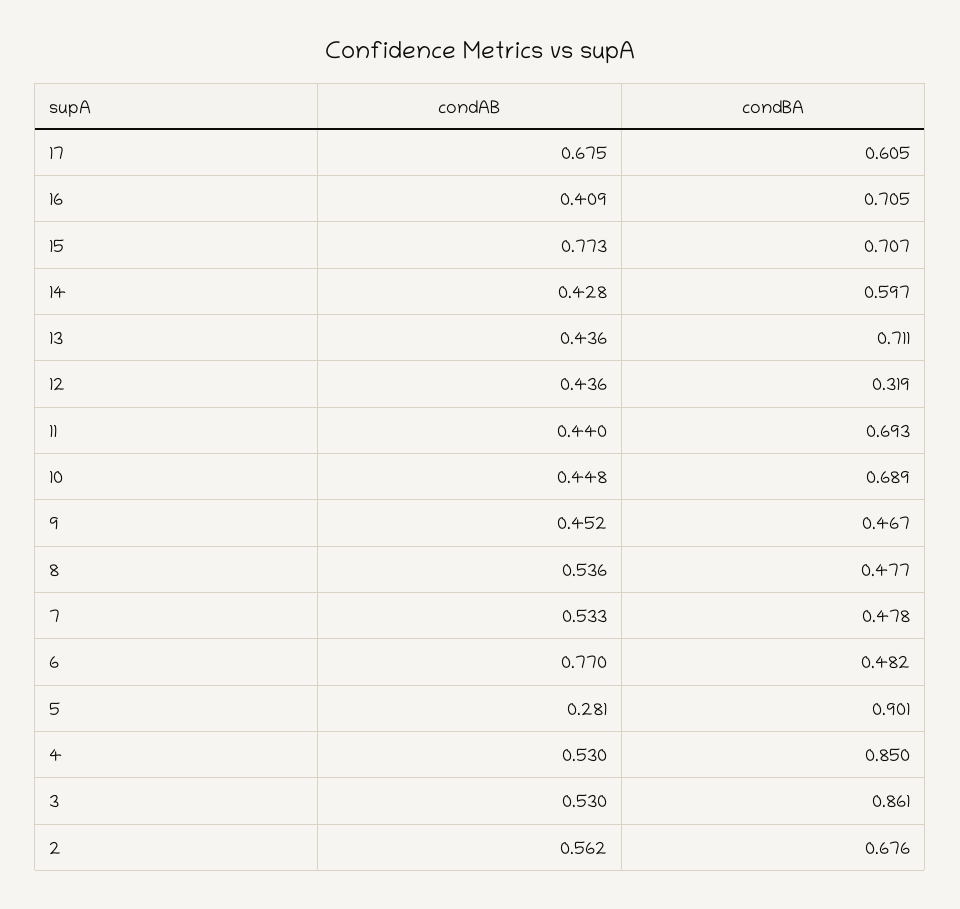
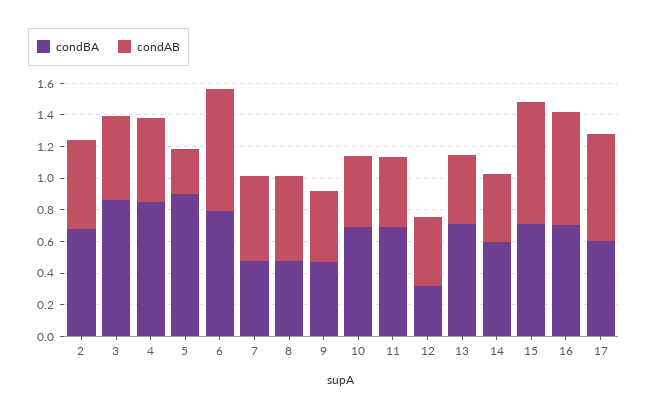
  {
    "condAB": {
      "17": 0.675,
-     "16": 0.409,
+     "16": 0.7,
      "15": 0.773,
      "14": 0.428,
      "13": 0.436,
      "12": 0.436,
      "11": 0.44,
      "10": 0.448,
      "9": 0.452,
      "8": 0.536,
      "7": 0.533,
      "6": 0.77,
      "5": 0.281,
      "4": 0.53,
      "3": 0.53,
      "2": 0.562
    },
    "condBA": {
      "17": 0.605,
      "16": 0.705,
      "15": 0.707,
      "14": 0.597,
      "13": 0.711,
      "12": 0.319,
      "11": 0.693,
      "10": 0.689,
      "9": 0.467,
      "8": 0.477,
      "7": 0.478,
-     "6": 0.482,
+     "6": 0.8,
      "5": 0.901,
      "4": 0.85,
      "3": 0.861,
      "2": 0.676
    }
  }

